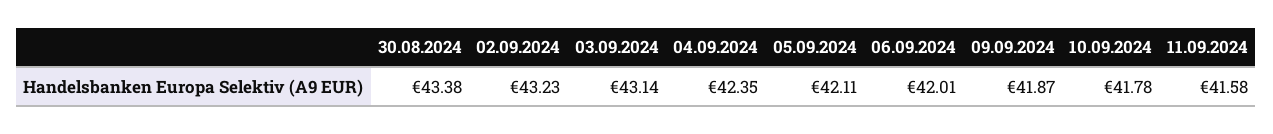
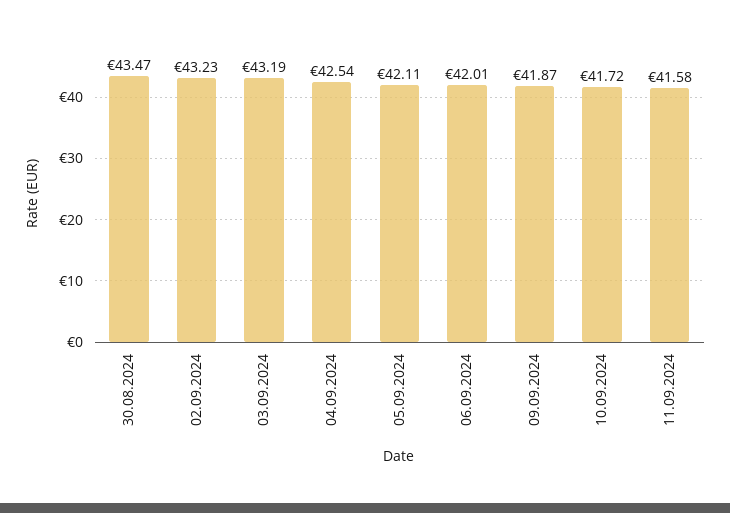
  {
-   "30.08.2024": 43.38,
+   "30.08.2024": 43.47,
    "02.09.2024": 43.23,
-   "03.09.2024": 43.14,
+   "03.09.2024": 43.19,
-   "04.09.2024": 42.35,
+   "04.09.2024": 42.54,
    "05.09.2024": 42.11,
    "06.09.2024": 42.01,
    "09.09.2024": 41.87,
-   "10.09.2024": 41.78,
+   "10.09.2024": 41.72,
    "11.09.2024": 41.58
  }

